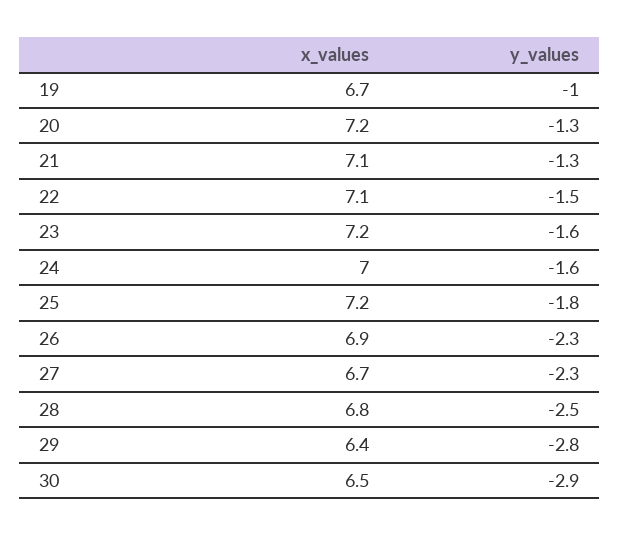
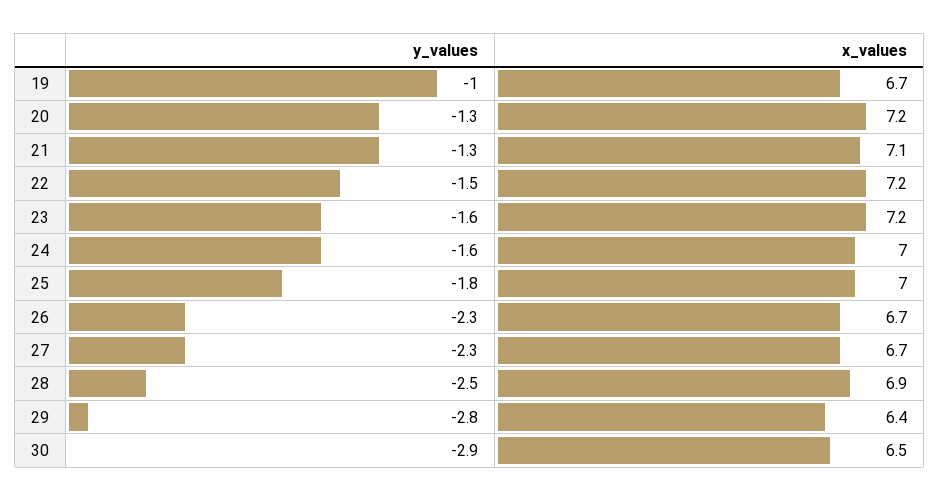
  {
    "x_values": {
      "19": 6.7,
      "20": 7.2,
      "21": 7.1,
-     "22": 7.1,
+     "22": 7.2,
      "23": 7.2,
      "24": 7,
-     "25": 7.2,
+     "25": 7,
-     "26": 6.9,
+     "26": 6.7,
      "27": 6.7,
-     "28": 6.8,
+     "28": 6.9,
      "29": 6.4,
      "30": 6.5
    },
    "y_values": {
      "19": -1,
      "20": -1.3,
      "21": -1.3,
      "22": -1.5,
      "23": -1.6,
      "24": -1.6,
      "25": -1.8,
      "26": -2.3,
      "27": -2.3,
      "28": -2.5,
      "29": -2.8,
      "30": -2.9
    }
  }

